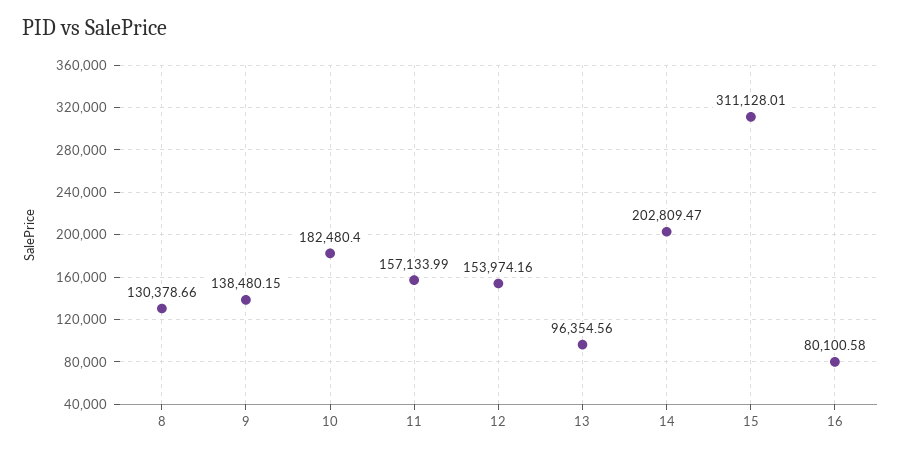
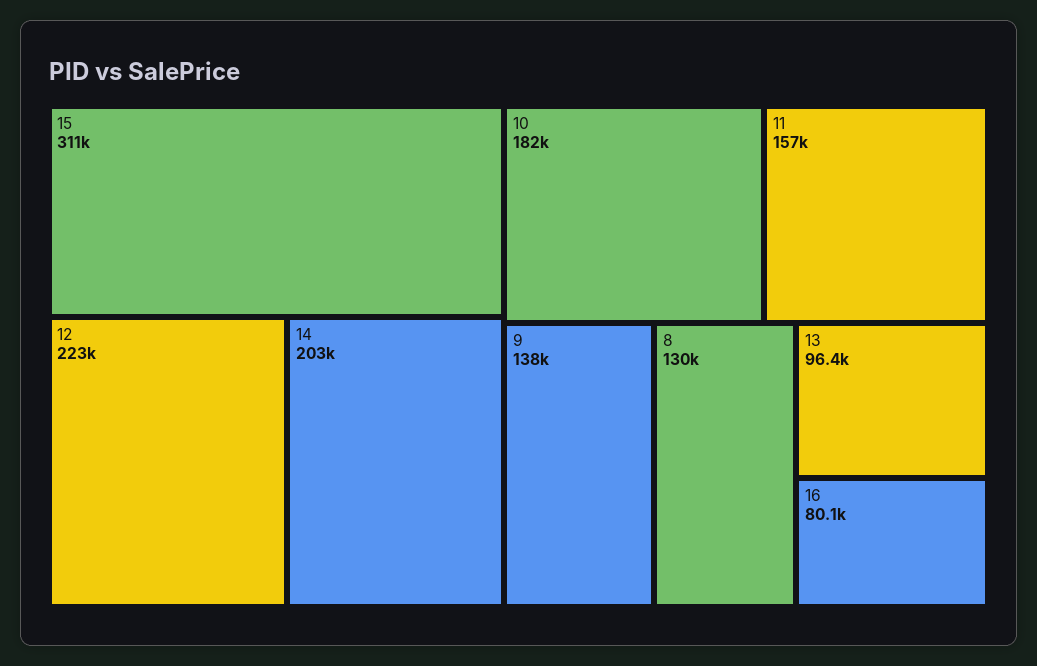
  {
    "8": 130378.66,
    "9": 138480.15,
    "10": 182480.4,
    "11": 157133.99,
-   "12": 153974.16,
+   "12": 223000,
    "13": 96354.56,
    "14": 202809.47,
    "15": 311128.01,
    "16": 80100.58
  }

